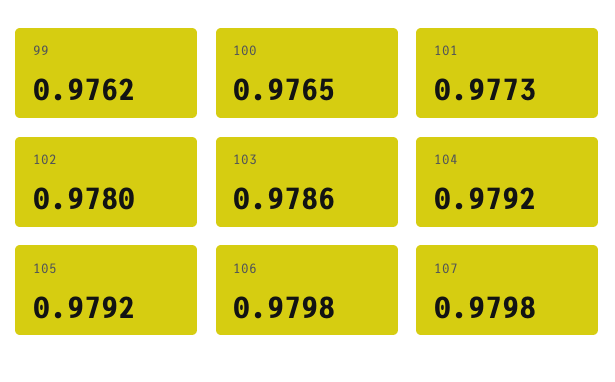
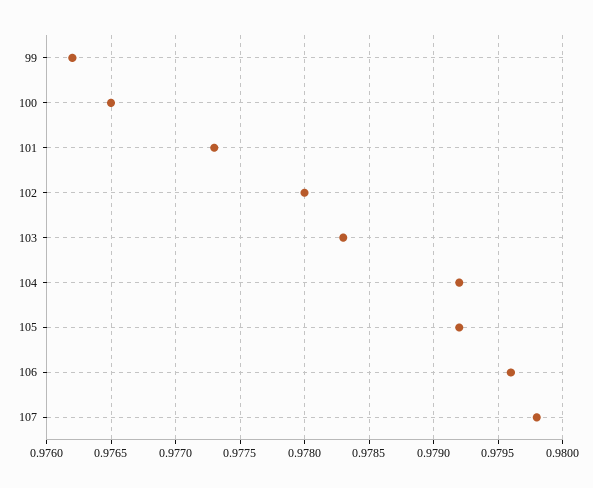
  {
    "99": 0.9762,
    "100": 0.9765,
    "101": 0.9773,
    "102": 0.978,
-   "103": 0.9786,
+   "103": 0.9783,
    "104": 0.9792,
    "105": 0.9792,
-   "106": 0.9798,
+   "106": 0.9796,
    "107": 0.9798
  }

